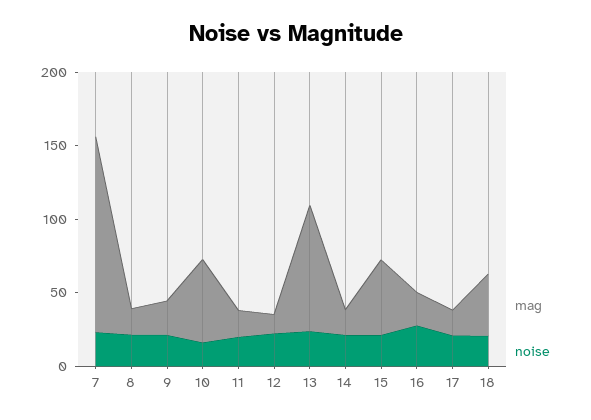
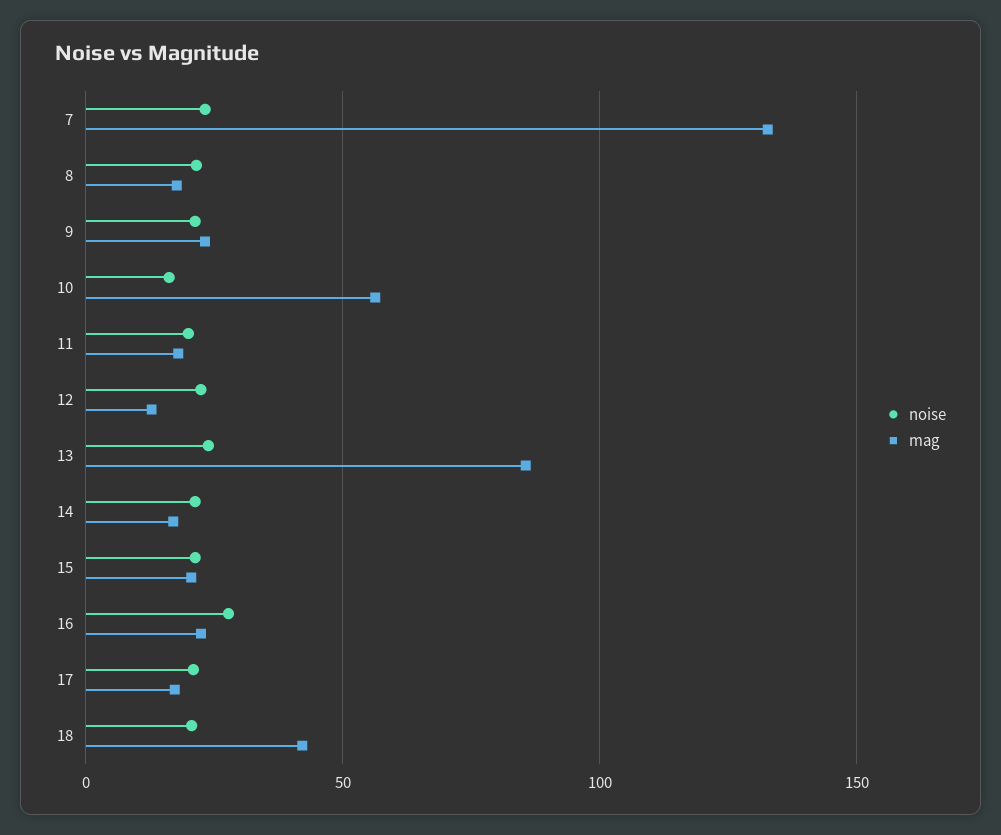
  {
    "mag": {
      "7": 135,
      "8": 20,
      "9": 25,
      "10": 55,
      "11": 20,
      "12": 15,
      "13": 85,
      "14": 15,
-     "15": 50,
+     "15": 20,
      "16": 20,
      "17": 15,
      "18": 40
    },
    "noise": {
      "7": 25,
      "8": 20,
      "9": 20,
      "10": 15,
      "11": 20,
      "12": 20,
      "13": 25,
      "14": 20,
      "15": 20,
      "16": 30,
      "17": 20,
      "18": 20
    }
  }

